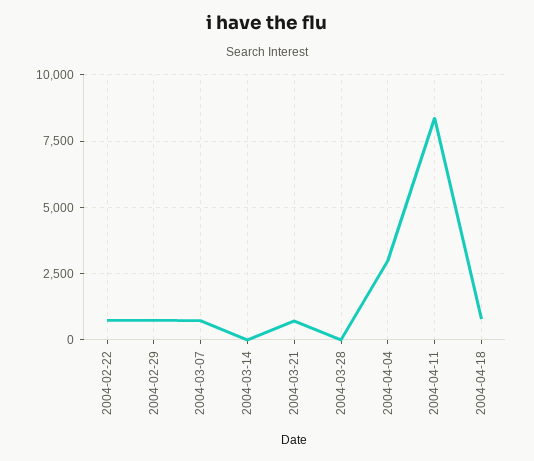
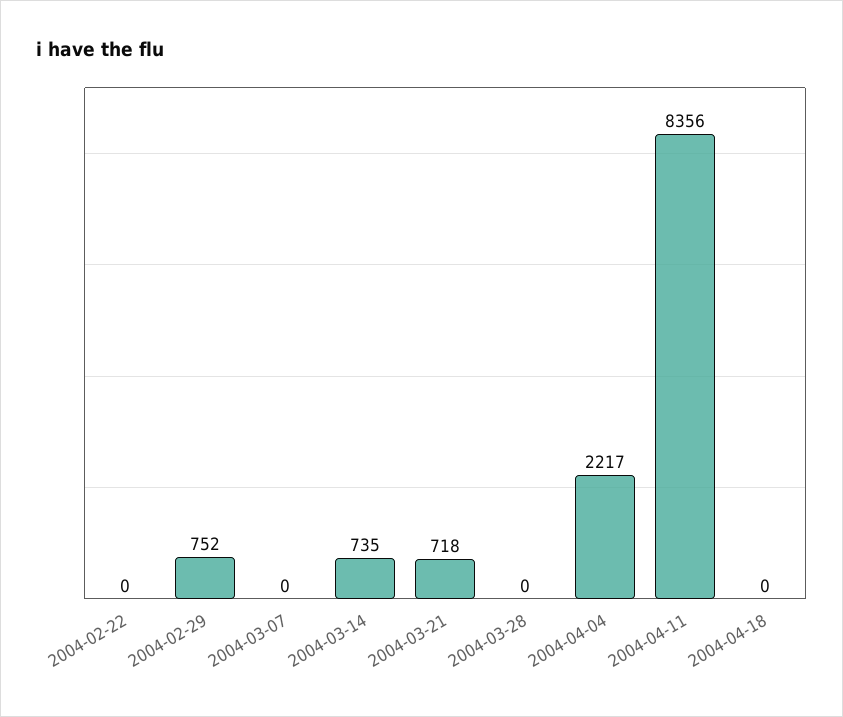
  {
-   "2004-02-22": 750,
+   "2004-02-22": 0,
    "2004-02-29": 752,
-   "2004-03-07": 750,
+   "2004-03-07": 0,
-   "2004-03-14": 0,
+   "2004-03-14": 735,
    "2004-03-21": 718,
    "2004-03-28": 0,
-   "2004-04-04": 3000,
+   "2004-04-04": 2217,
    "2004-04-11": 8356,
-   "2004-04-18": 750
+   "2004-04-18": 0
  }

